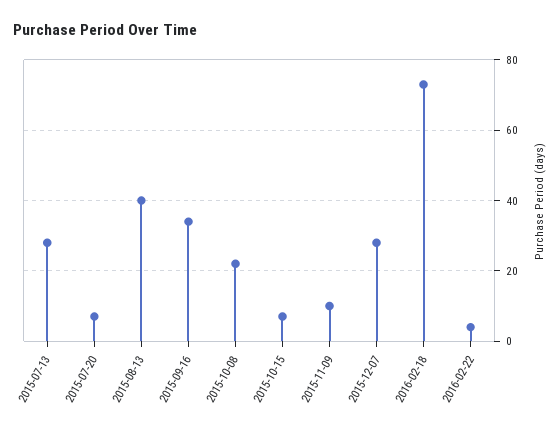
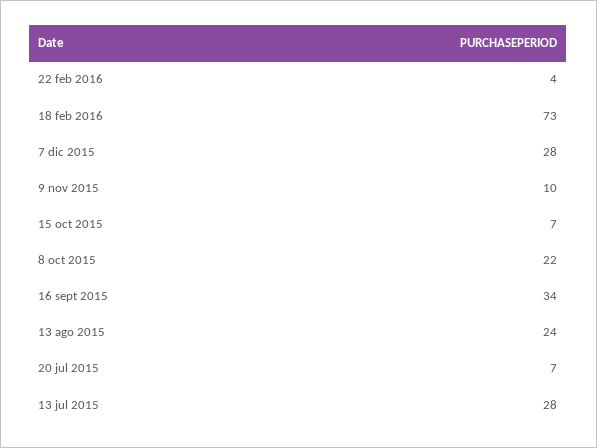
  {
    "2015-07-13": 28,
    "2015-07-20": 7,
-   "2015-08-13": 40,
+   "2015-08-13": 24,
    "2015-09-16": 34,
    "2015-10-08": 22,
    "2015-10-15": 7,
    "2015-11-09": 10,
    "2015-12-07": 28,
    "2016-02-18": 73,
    "2016-02-22": 4
  }

